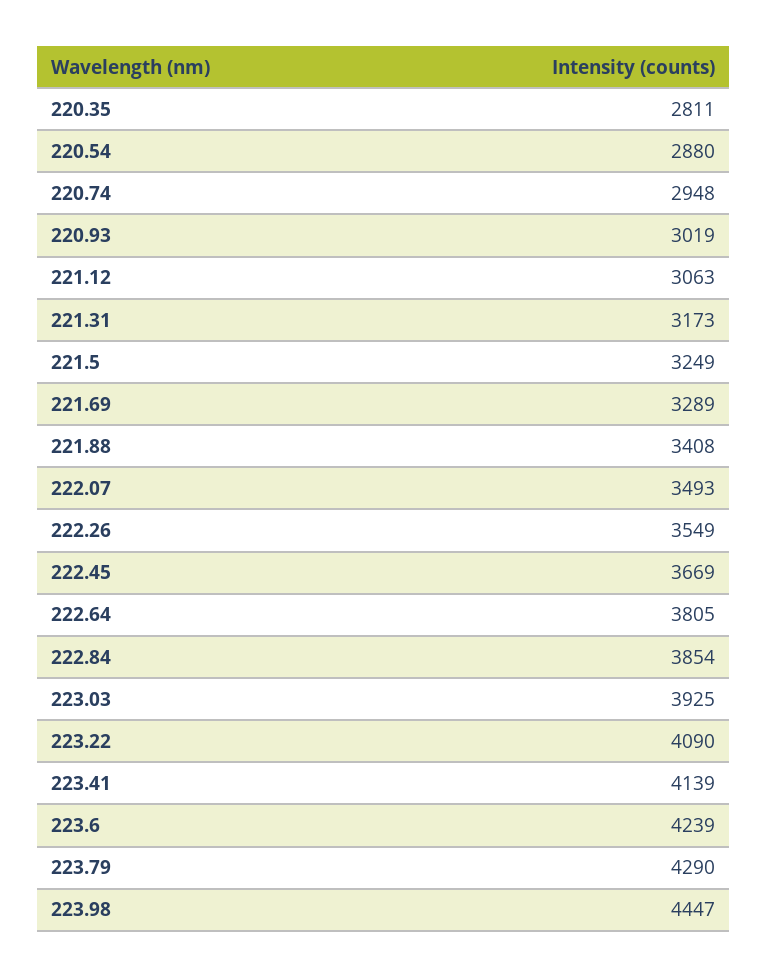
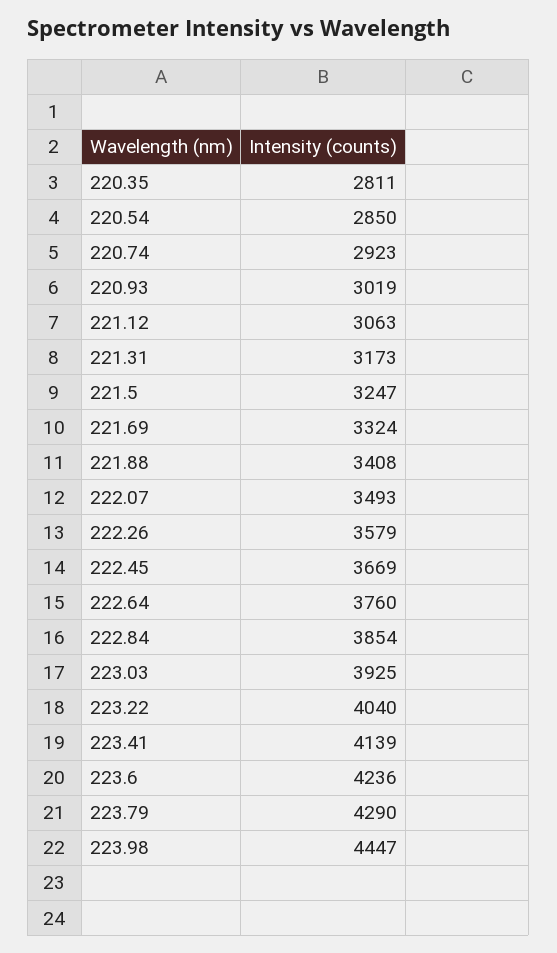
  {
    "220.35": 2811,
-   "220.54": 2880,
+   "220.54": 2850,
-   "220.74": 2948,
+   "220.74": 2923,
    "220.93": 3019,
    "221.12": 3063,
    "221.31": 3173,
-   "221.5": 3249,
+   "221.5": 3247,
-   "221.69": 3289,
+   "221.69": 3324,
    "221.88": 3408,
    "222.07": 3493,
-   "222.26": 3549,
+   "222.26": 3579,
    "222.45": 3669,
-   "222.64": 3805,
+   "222.64": 3760,
    "222.84": 3854,
    "223.03": 3925,
-   "223.22": 4090,
+   "223.22": 4040,
    "223.41": 4139,
-   "223.6": 4239,
+   "223.6": 4236,
    "223.79": 4290,
    "223.98": 4447
  }

